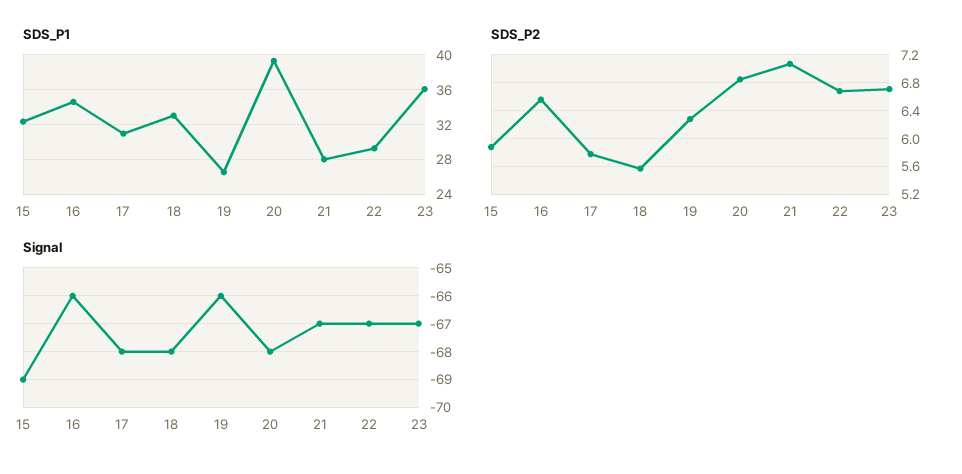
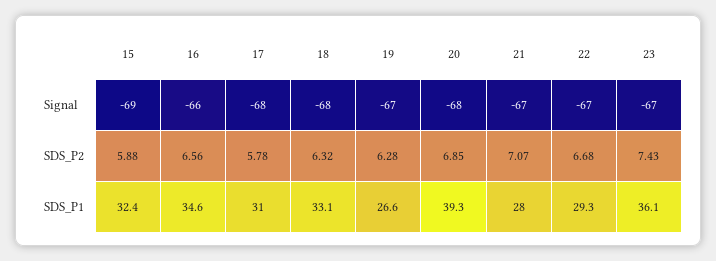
  {
    "SDS_P1": {
      "15": 32.4,
      "16": 34.6,
      "17": 31,
      "18": 33.1,
      "19": 26.6,
      "20": 39.3,
      "21": 28,
      "22": 29.3,
      "23": 36.1
    },
    "SDS_P2": {
      "15": 5.88,
      "16": 6.56,
      "17": 5.78,
-     "18": 5.6,
+     "18": 6.32,
      "19": 6.28,
      "20": 6.85,
      "21": 7.07,
      "22": 6.68,
-     "23": 6.7
+     "23": 7.43
    },
    "Signal": {
      "15": -69,
      "16": -66,
      "17": -68,
      "18": -68,
-     "19": -66,
+     "19": -67,
      "20": -68,
      "21": -67,
      "22": -67,
      "23": -67
    }
  }

